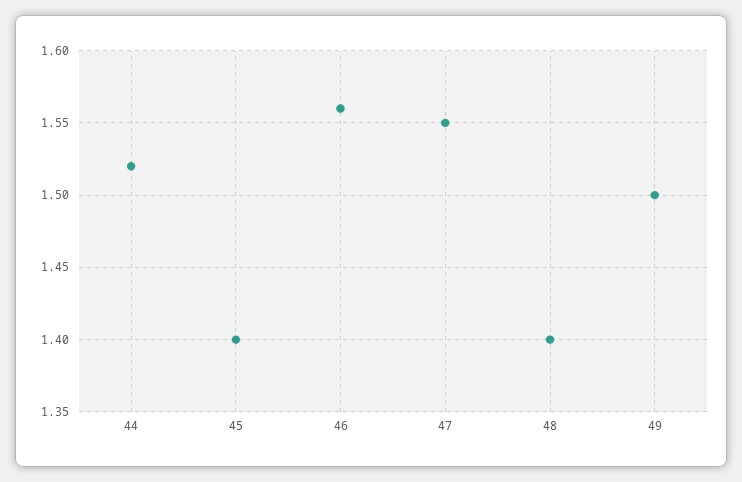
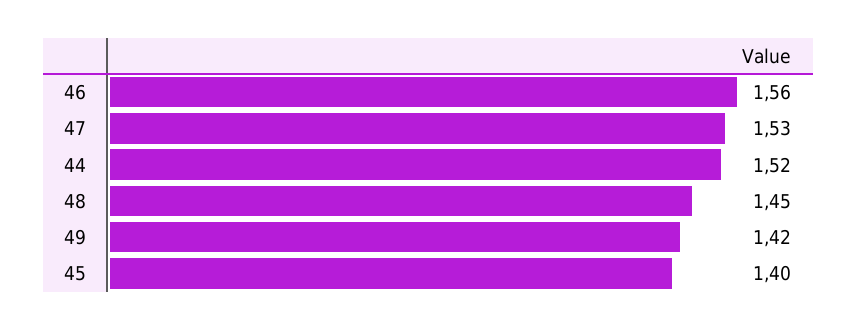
  {
    "44": 1.52,
    "45": 1.4,
    "46": 1.56,
-   "47": 1.55,
+   "47": 1.53,
-   "48": 1.4,
+   "48": 1.45,
-   "49": 1.5
+   "49": 1.42
  }

